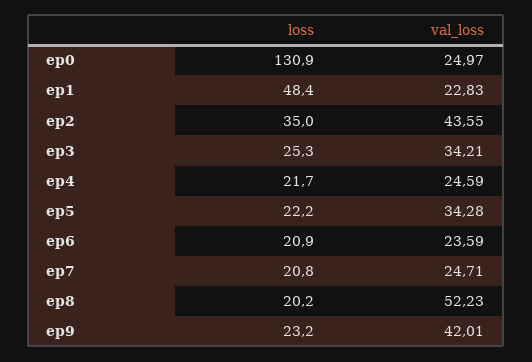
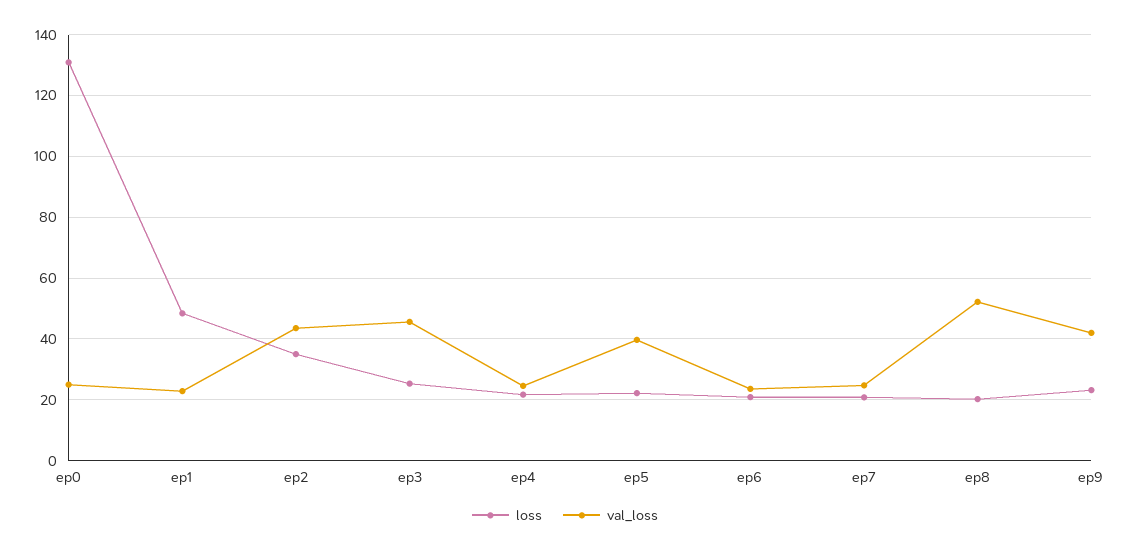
  {
    "loss": {
      "ep0": 130.9,
      "ep1": 48.4,
      "ep2": 35,
      "ep3": 25.3,
      "ep4": 21.7,
      "ep5": 22.2,
      "ep6": 20.9,
      "ep7": 20.8,
      "ep8": 20.2,
      "ep9": 23.2
    },
    "val_loss": {
      "ep0": 24.97,
      "ep1": 22.83,
      "ep2": 43.55,
-     "ep3": 34.21,
+     "ep3": 46,
      "ep4": 24.59,
-     "ep5": 34.28,
+     "ep5": 40,
      "ep6": 23.59,
      "ep7": 24.71,
      "ep8": 52.23,
      "ep9": 42.01
    }
  }

